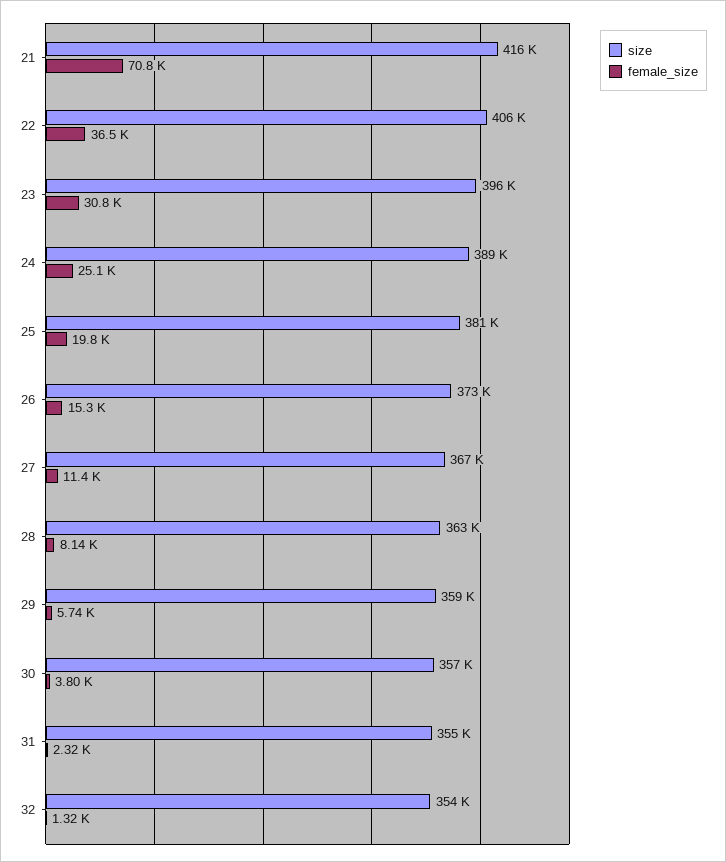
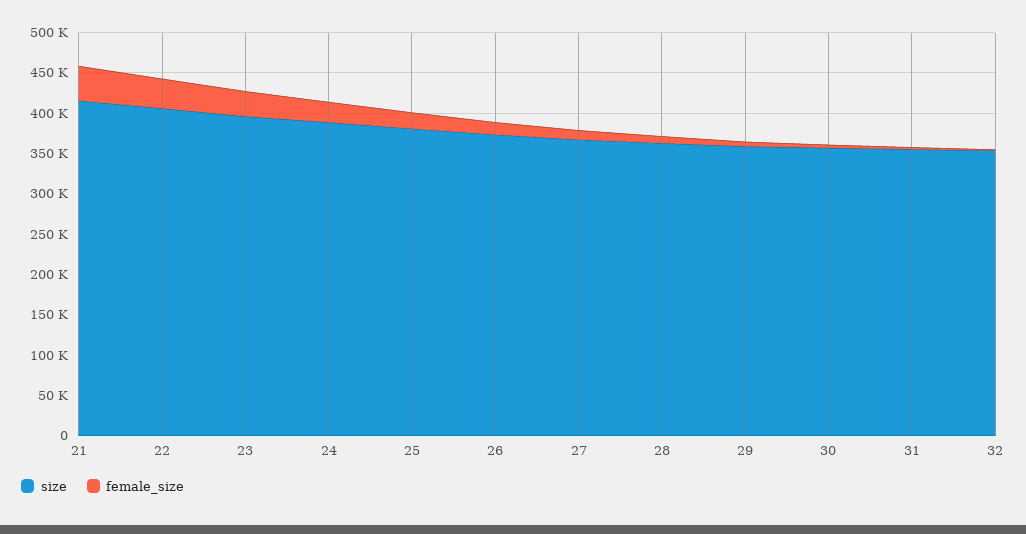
  {
    "size": {
      "21": 416000,
      "22": 406000,
      "23": 396000,
      "24": 389000,
      "25": 381000,
      "26": 373000,
      "27": 367000,
      "28": 363000,
      "29": 359000,
      "30": 357000,
      "31": 355000,
      "32": 354000
    },
    "female_size": {
-     "21": 70800,
+     "21": 40000,
      "22": 36500,
      "23": 30800,
      "24": 25100,
      "25": 19800,
      "26": 15300,
      "27": 11400,
      "28": 8140,
      "29": 5740,
      "30": 3800,
      "31": 2320,
      "32": 1320
    }
  }

